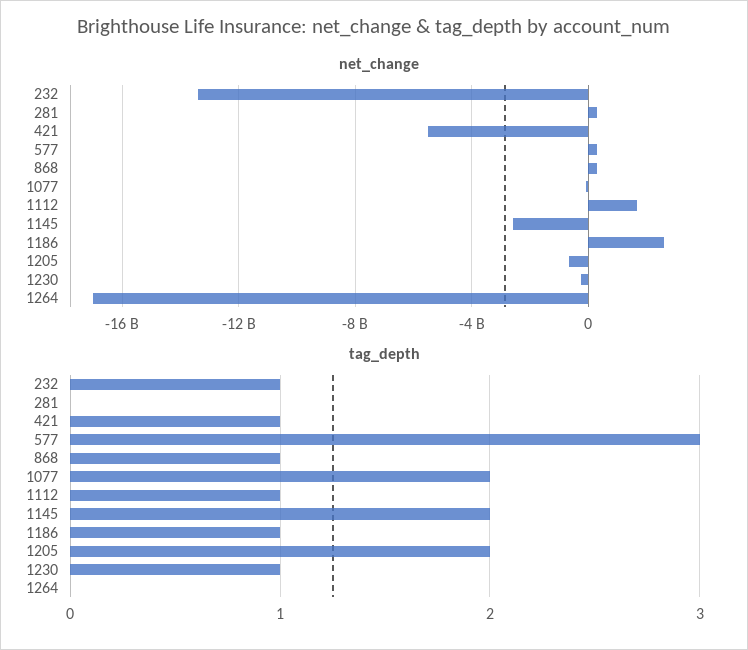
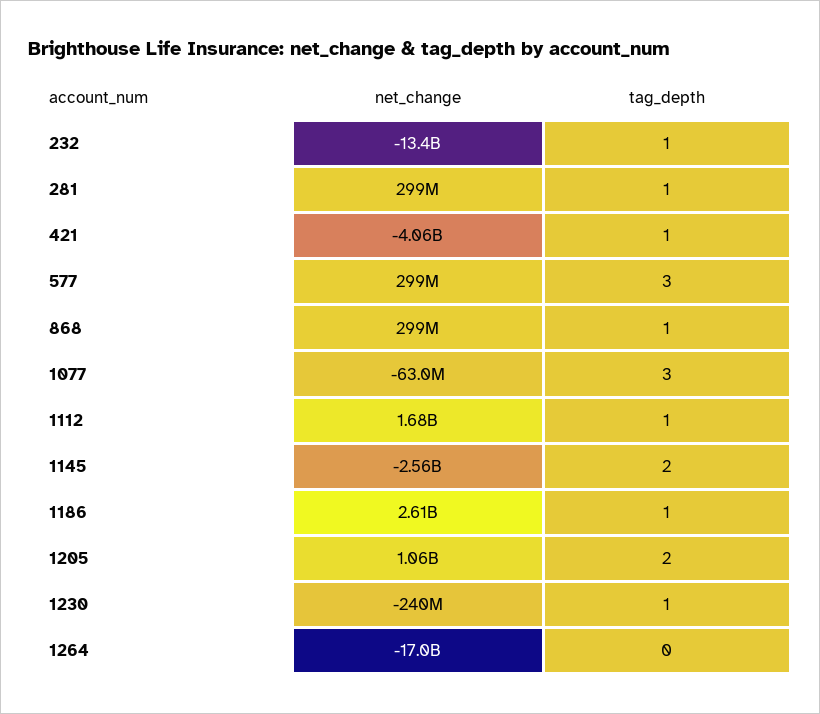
  {
    "net_change": {
      "232": -13400000000,
      "281": 299000000,
-     "421": -5500000000,
+     "421": -4060000000,
      "577": 299000000,
      "868": 299000000,
      "1077": -63000000,
      "1112": 1680000000,
      "1145": -2560000000,
      "1186": 2610000000,
-     "1205": -500000000,
+     "1205": 1060000000,
      "1230": -240000000,
      "1264": -17000000000
    },
    "tag_depth": {
      "232": 1,
-     "281": 0,
+     "281": 1,
      "421": 1,
      "577": 3,
      "868": 1,
-     "1077": 2,
+     "1077": 3,
      "1112": 1,
      "1145": 2,
      "1186": 1,
      "1205": 2,
      "1230": 1,
      "1264": 0
    }
  }

